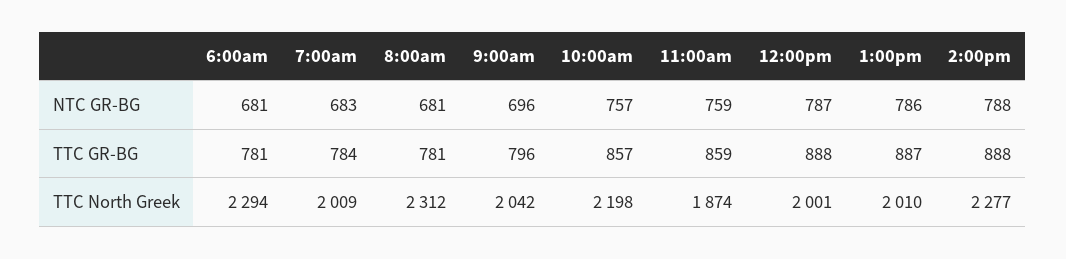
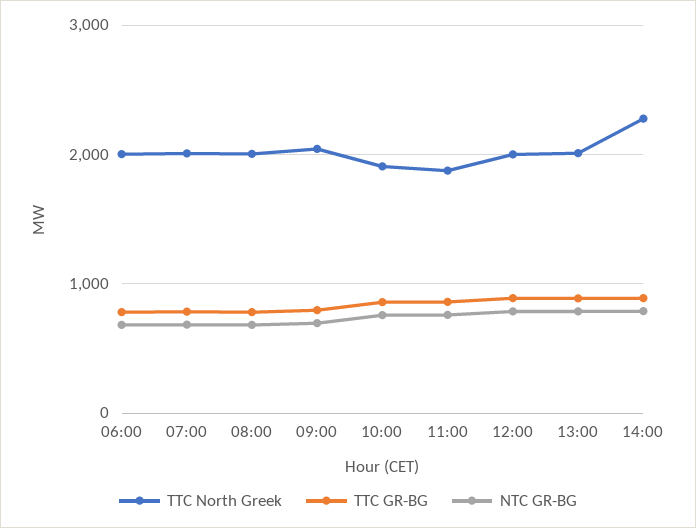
  {
    "NTC GR-BG": {
      "6:00am": 681,
      "7:00am": 683,
      "8:00am": 681,
      "9:00am": 696,
      "10:00am": 757,
      "11:00am": 759,
      "12:00pm": 787,
      "1:00pm": 786,
      "2:00pm": 788
    },
    "TTC GR-BG": {
      "6:00am": 781,
      "7:00am": 784,
      "8:00am": 781,
      "9:00am": 796,
      "10:00am": 857,
      "11:00am": 859,
      "12:00pm": 888,
      "1:00pm": 887,
      "2:00pm": 888
    },
    "TTC North Greek": {
-     "6:00am": 2294,
+     "6:00am": 2000,
      "7:00am": 2009,
-     "8:00am": 2312,
+     "8:00am": 2000,
      "9:00am": 2042,
-     "10:00am": 2198,
+     "10:00am": 1900,
      "11:00am": 1874,
      "12:00pm": 2001,
      "1:00pm": 2010,
      "2:00pm": 2277
    }
  }

